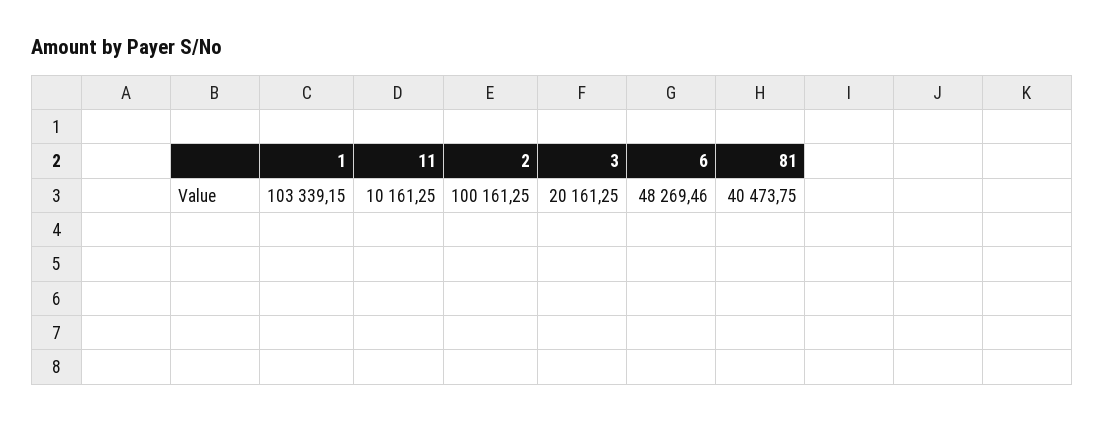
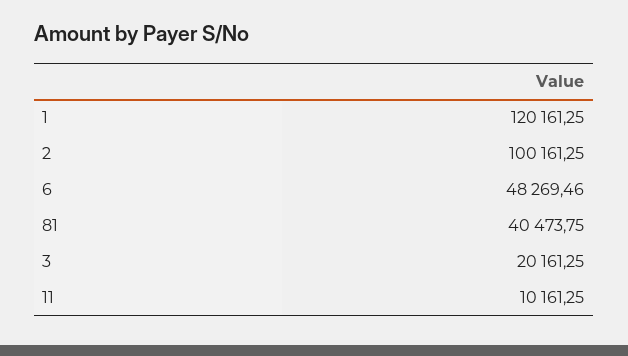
  {
-   "1": 103339.15,
+   "1": 120161.25,
    "11": 10161.25,
    "2": 100161.25,
    "3": 20161.25,
    "6": 48269.46,
    "81": 40473.75
  }

